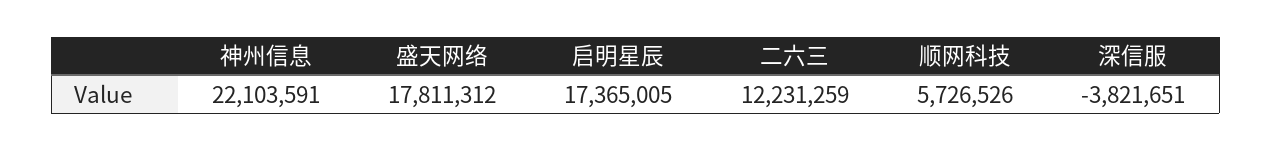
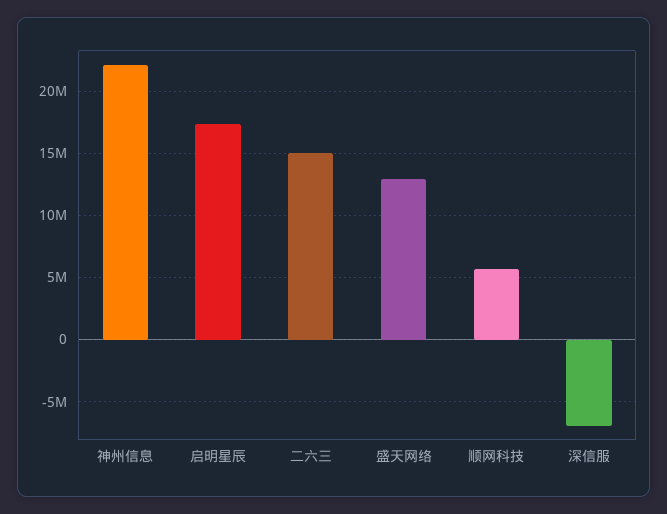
  {
    "神州信息": 22103591,
-   "盛天网络": 17811312,
+   "盛天网络": 13000000,
    "启明星辰": 17365005,
-   "二六三": 12231259,
+   "二六三": 15000000,
    "顺网科技": 5726526,
-   "深信服": -3821651
+   "深信服": -7000000
  }

